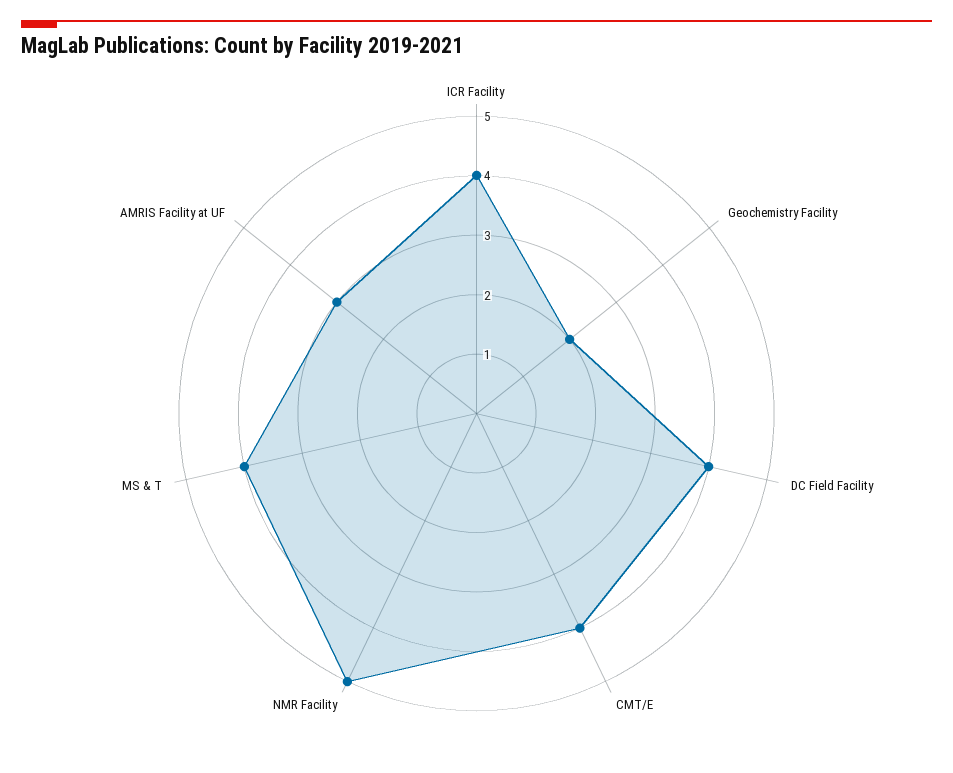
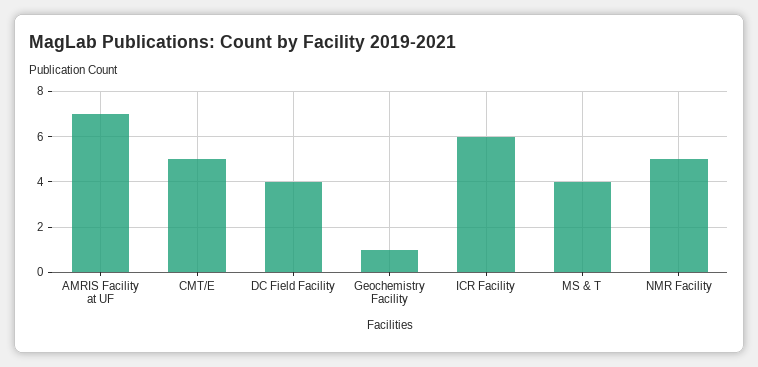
  {
-   "ICR Facility": 4,
+   "ICR Facility": 6,
-   "Geochemistry Facility": 2,
+   "Geochemistry Facility": 1,
    "DC Field Facility": 4,
-   "CMT/E": 4,
+   "CMT/E": 5,
    "NMR Facility": 5,
    "MS & T": 4,
-   "AMRIS Facility at UF": 3
+   "AMRIS Facility at UF": 7
  }

